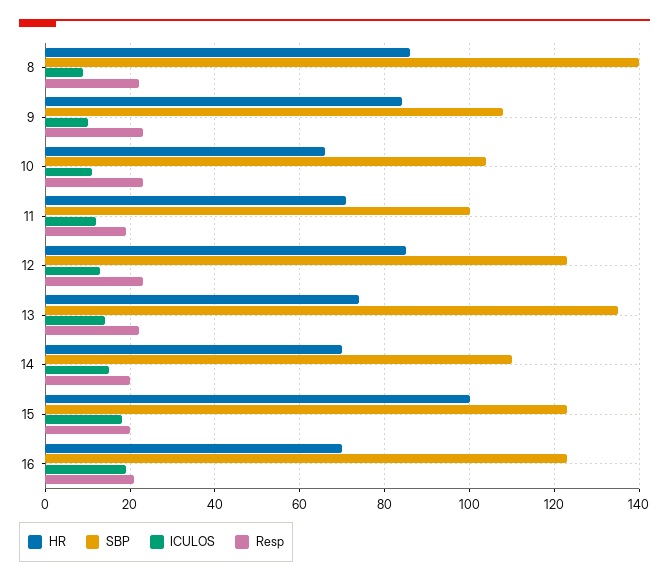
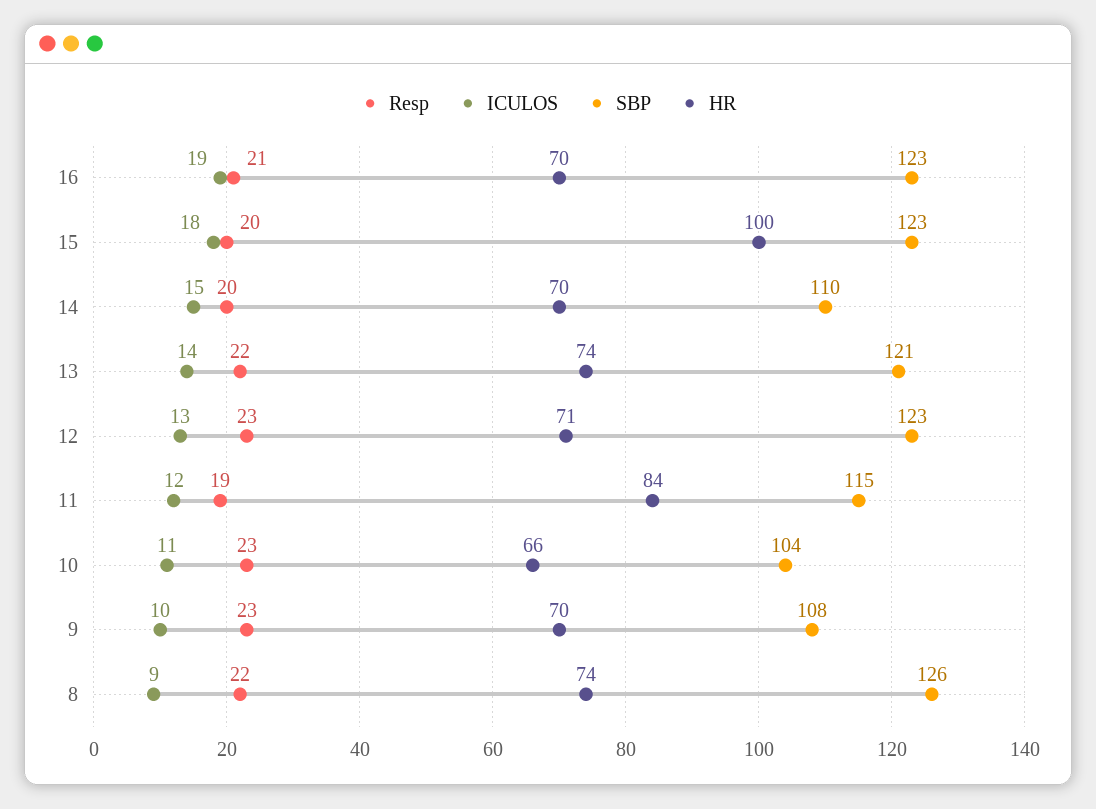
  {
    "HR": {
-     "8": 85,
+     "8": 74,
-     "9": 85,
+     "9": 70,
      "10": 66,
-     "11": 70,
+     "11": 84,
-     "12": 85,
+     "12": 71,
      "13": 74,
      "14": 70,
      "15": 100,
      "16": 70
    },
    "SBP": {
-     "8": 140,
+     "8": 126,
      "9": 108,
      "10": 104,
-     "11": 100,
+     "11": 115,
      "12": 123,
-     "13": 135,
+     "13": 121,
      "14": 110,
      "15": 123,
      "16": 123
    },
    "ICULOS": {
      "8": 9,
      "9": 10,
      "10": 11,
      "11": 12,
      "12": 13,
      "13": 14,
      "14": 15,
      "15": 18,
      "16": 19
    },
    "Resp": {
      "8": 22,
      "9": 23,
      "10": 23,
      "11": 19,
      "12": 23,
      "13": 22,
      "14": 20,
      "15": 20,
      "16": 21
    }
  }

